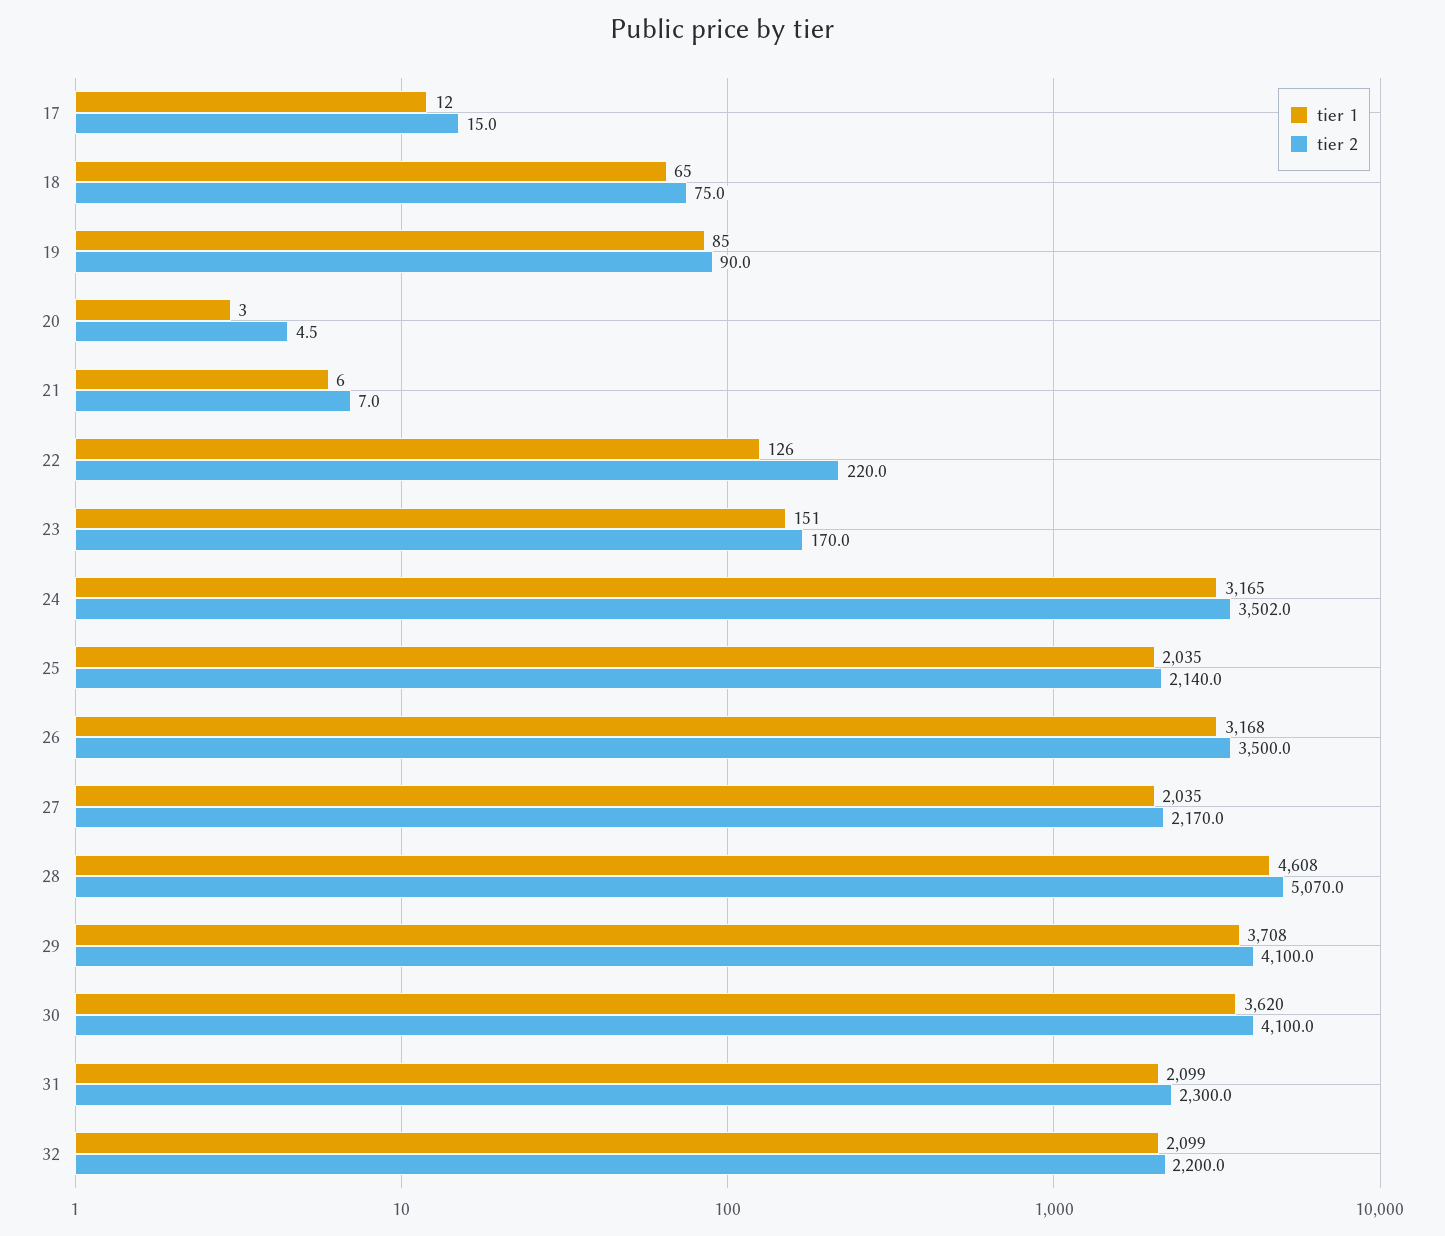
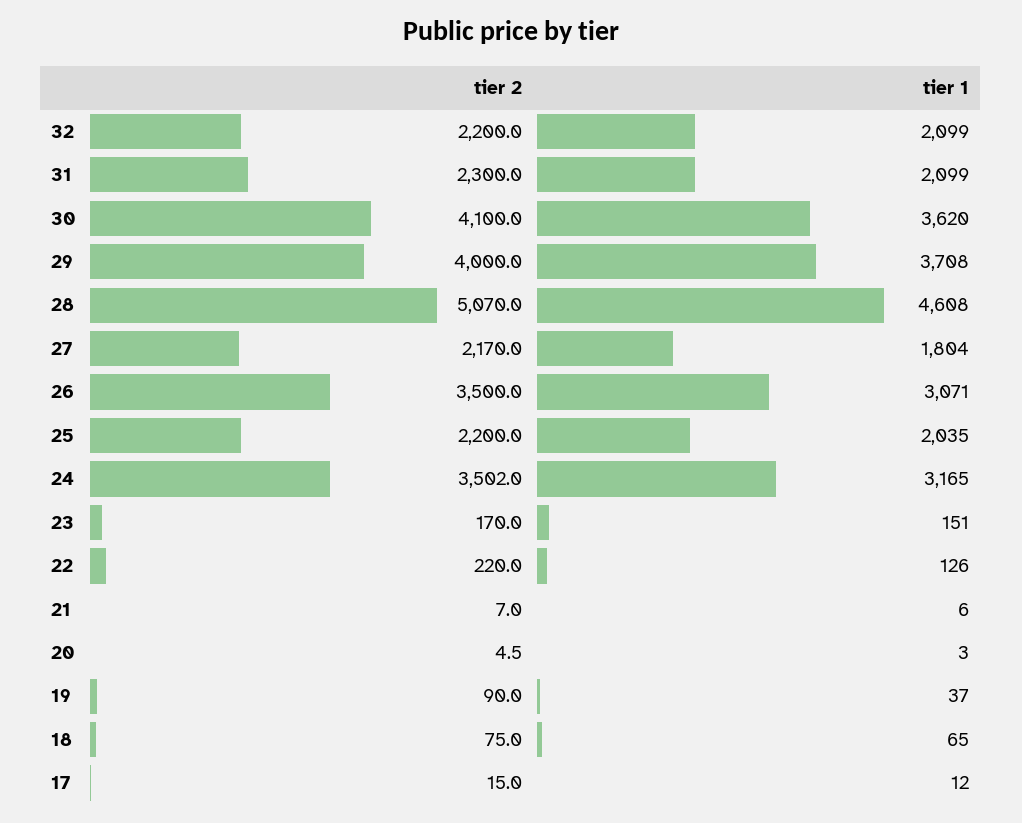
  {
    "tier 1": {
      "17": 12,
      "18": 65,
-     "19": 85,
+     "19": 37,
      "20": 3,
      "21": 6,
      "22": 126,
      "23": 151,
      "24": 3165,
      "25": 2035,
-     "26": 3168,
+     "26": 3071,
-     "27": 2035,
+     "27": 1804,
      "28": 4608,
      "29": 3708,
      "30": 3620,
      "31": 2099,
      "32": 2099
    },
    "tier 2": {
      "17": 15,
      "18": 75,
      "19": 90,
      "20": 4.5,
      "21": 7,
      "22": 220,
      "23": 170,
      "24": 3502,
-     "25": 2140,
+     "25": 2200,
      "26": 3500,
      "27": 2170,
      "28": 5070,
-     "29": 4100,
+     "29": 4000,
      "30": 4100,
      "31": 2300,
      "32": 2200
    }
  }

